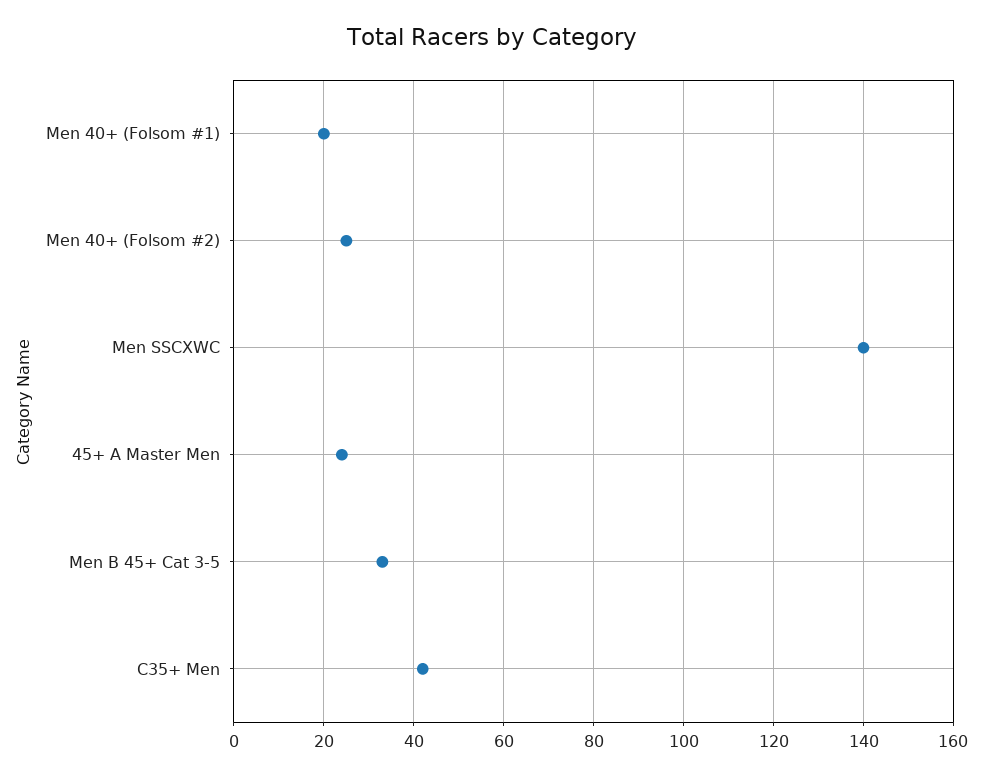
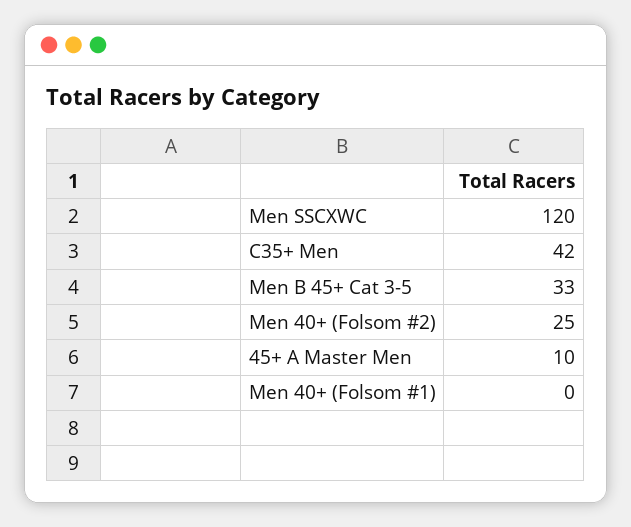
  {
-   "Men 40+ (Folsom #1)": 20,
+   "Men 40+ (Folsom #1)": 0,
    "Men 40+ (Folsom #2)": 25,
-   "Men SSCXWC": 140,
+   "Men SSCXWC": 120,
-   "45+ A Master Men": 25,
+   "45+ A Master Men": 10,
    "Men B 45+ Cat 3-5": 33,
    "C35+ Men": 42
  }

